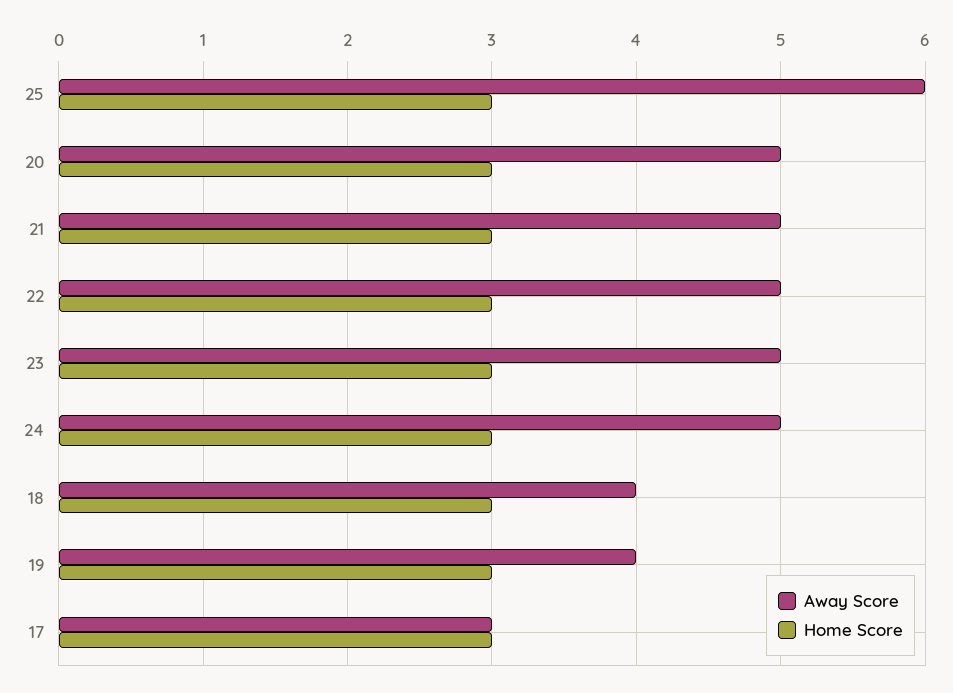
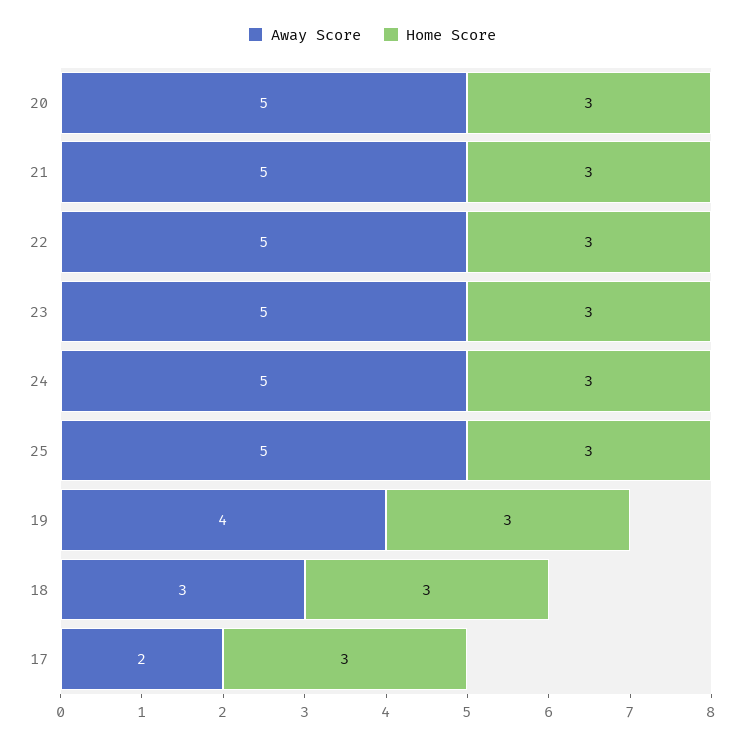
  {
    "Away Score": {
-     "25": 6,
+     "25": 5,
      "20": 5,
      "21": 5,
      "22": 5,
      "23": 5,
      "24": 5,
-     "18": 4,
+     "18": 3,
      "19": 4,
-     "17": 3
+     "17": 2
    },
    "Home Score": {
      "25": 3,
      "20": 3,
      "21": 3,
      "22": 3,
      "23": 3,
      "24": 3,
      "18": 3,
      "19": 3,
      "17": 3
    }
  }

